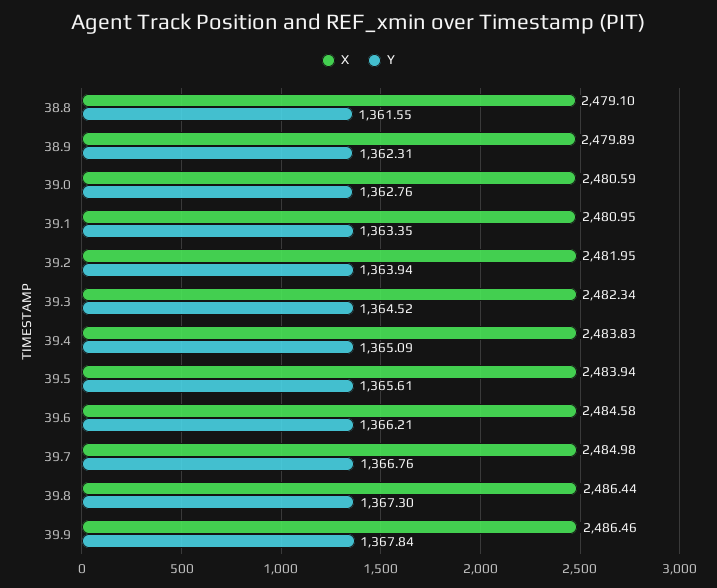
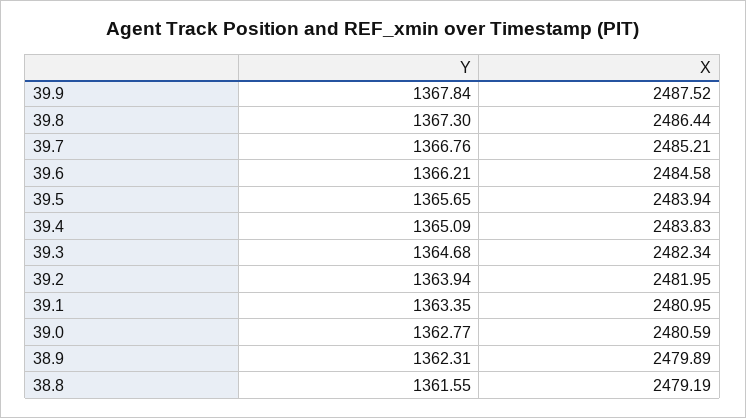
  {
    "X": {
-     "38.8": 2479.1,
+     "38.8": 2479.19,
      "38.9": 2479.89,
      "39.0": 2480.59,
      "39.1": 2480.95,
      "39.2": 2481.95,
      "39.3": 2482.34,
      "39.4": 2483.83,
      "39.5": 2483.94,
      "39.6": 2484.58,
-     "39.7": 2484.98,
+     "39.7": 2485.21,
      "39.8": 2486.44,
-     "39.9": 2486.46
+     "39.9": 2487.52
    },
    "Y": {
      "38.8": 1361.55,
      "38.9": 1362.31,
-     "39.0": 1362.76,
+     "39.0": 1362.77,
      "39.1": 1363.35,
      "39.2": 1363.94,
-     "39.3": 1364.52,
+     "39.3": 1364.68,
      "39.4": 1365.09,
-     "39.5": 1365.61,
+     "39.5": 1365.65,
      "39.6": 1366.21,
      "39.7": 1366.76,
      "39.8": 1367.3,
      "39.9": 1367.84
    }
  }

